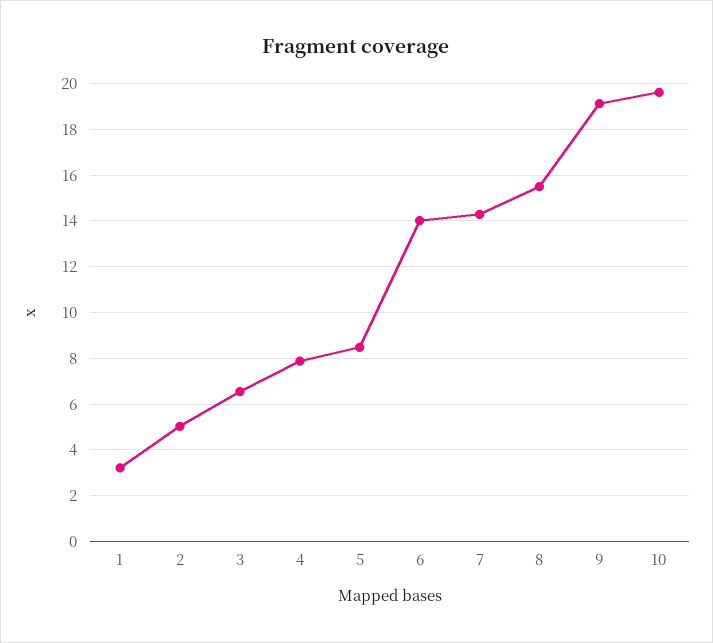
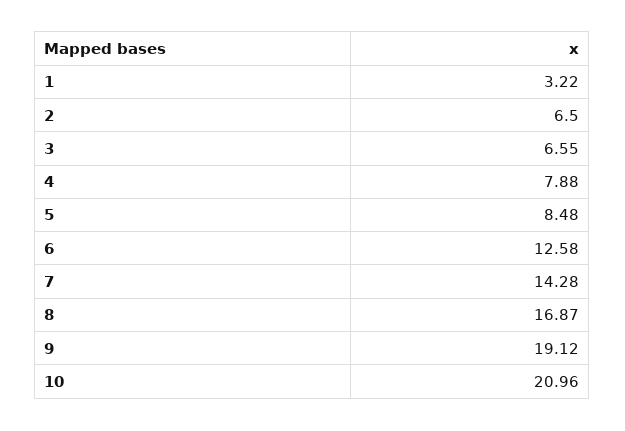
  {
    "1": 3.22,
-   "2": 5,
+   "2": 6.5,
    "3": 6.55,
    "4": 7.88,
    "5": 8.48,
-   "6": 14,
+   "6": 12.58,
    "7": 14.28,
-   "8": 15.5,
+   "8": 16.87,
    "9": 19.12,
-   "10": 19.5
+   "10": 20.96
  }

